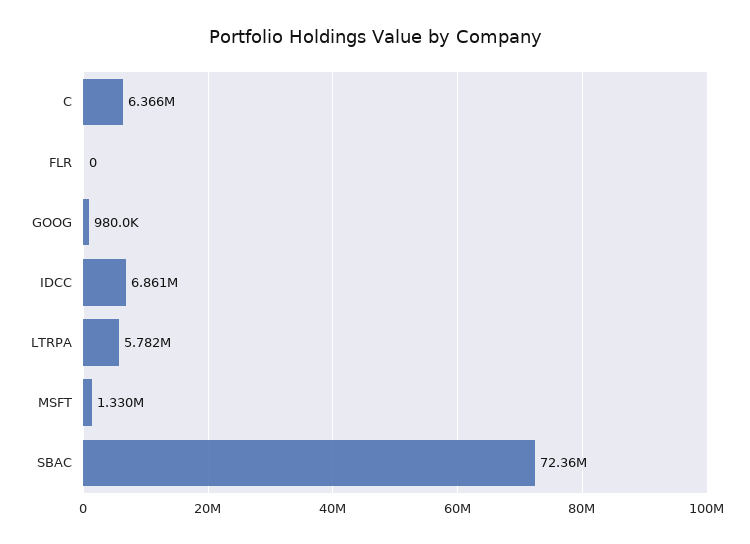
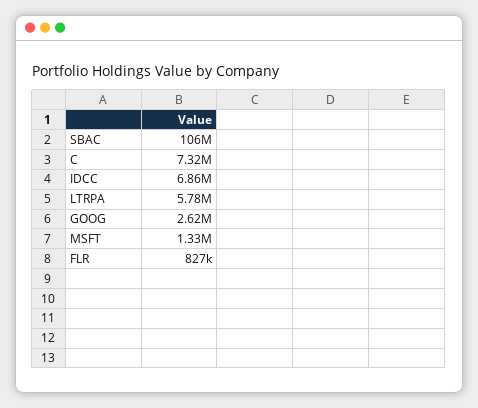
  {
-   "C": 6366000,
+   "C": 7320000,
-   "FLR": 0,
+   "FLR": 827000,
-   "GOOG": 980000,
+   "GOOG": 2620000,
    "IDCC": 6861000,
    "LTRPA": 5782000,
    "MSFT": 1330000,
-   "SBAC": 72360000
+   "SBAC": 106000000
  }

